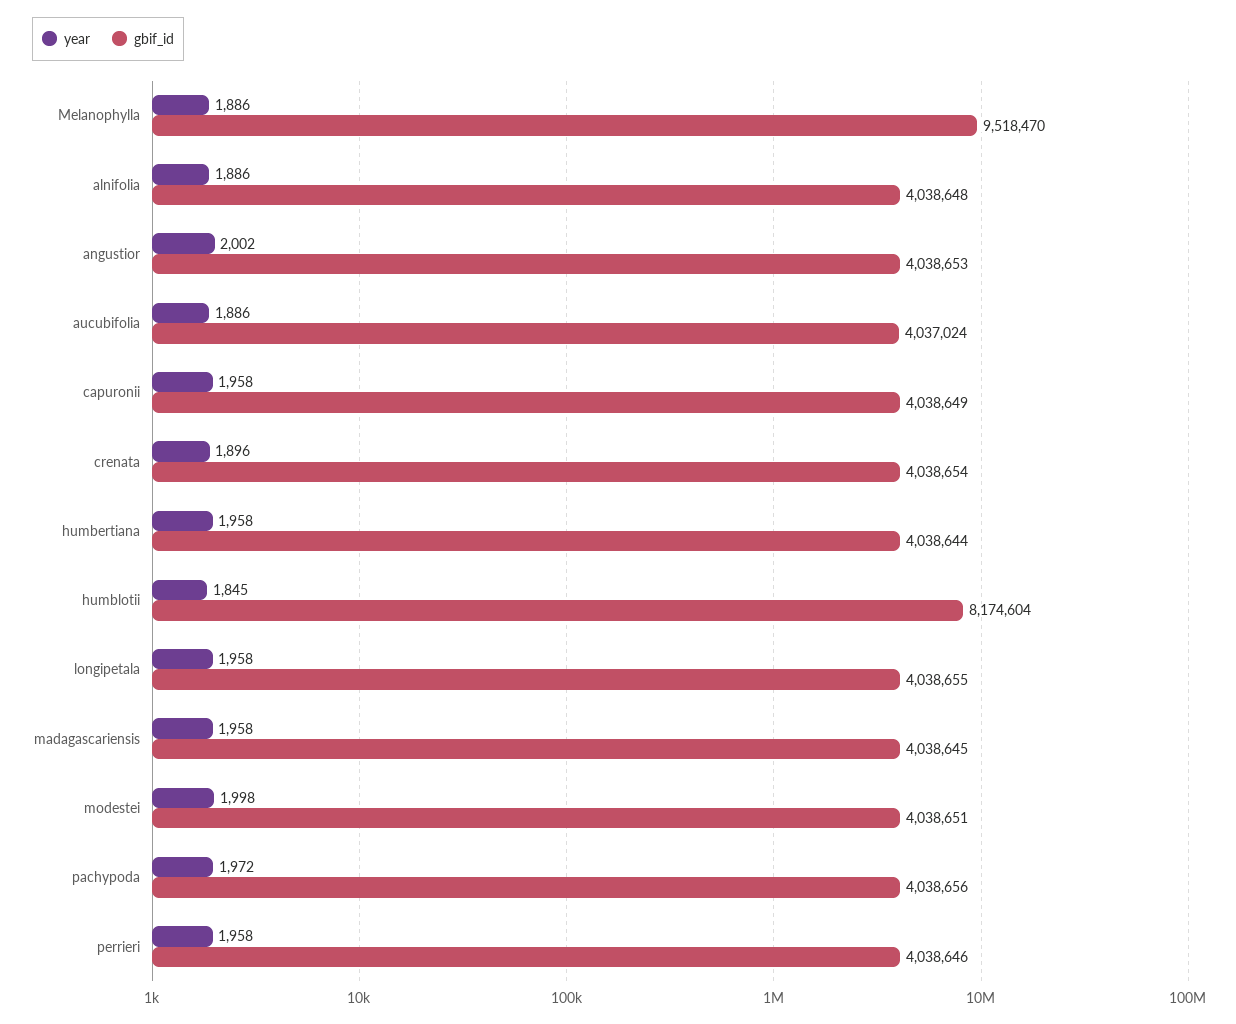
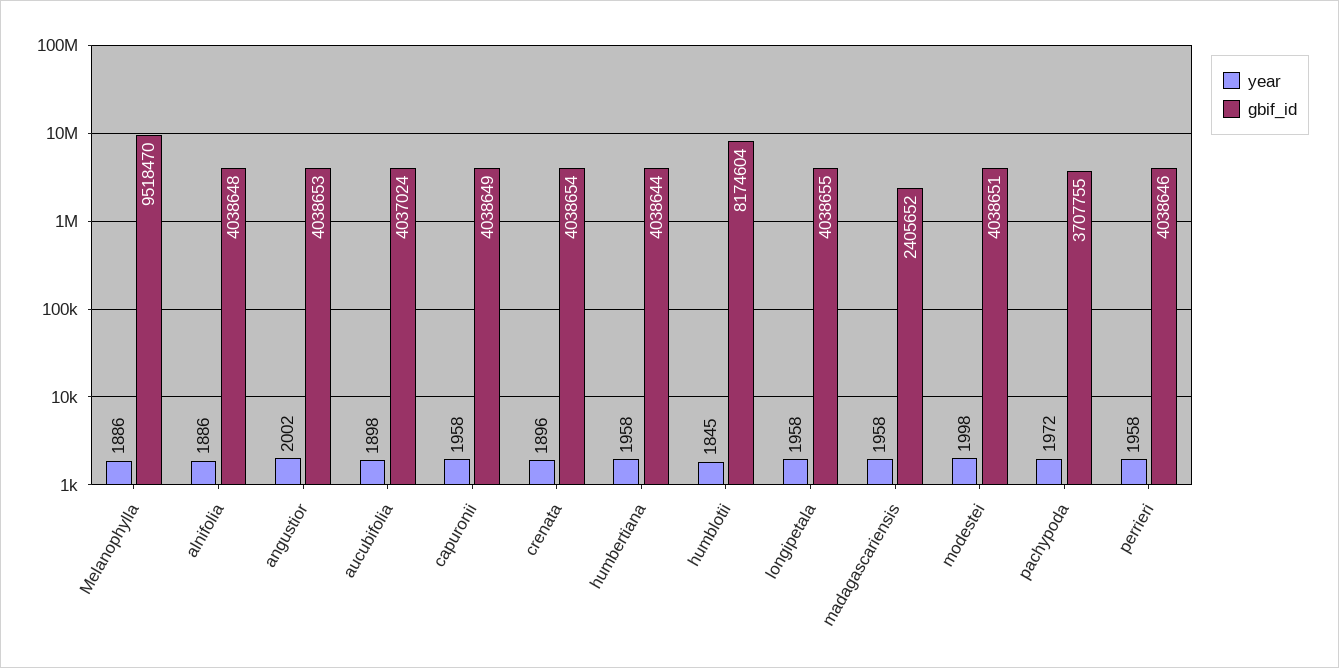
  {
    "year": {
      "Melanophylla": 1886,
      "alnifolia": 1886,
      "angustior": 2002,
-     "aucubifolia": 1886,
+     "aucubifolia": 1898,
      "capuronii": 1958,
      "crenata": 1896,
      "humbertiana": 1958,
      "humblotii": 1845,
      "longipetala": 1958,
      "madagascariensis": 1958,
      "modestei": 1998,
      "pachypoda": 1972,
      "perrieri": 1958
    },
    "gbif_id": {
      "Melanophylla": 9518470,
      "alnifolia": 4038648,
      "angustior": 4038653,
      "aucubifolia": 4037024,
      "capuronii": 4038649,
      "crenata": 4038654,
      "humbertiana": 4038644,
      "humblotii": 8174604,
      "longipetala": 4038655,
-     "madagascariensis": 4038645,
+     "madagascariensis": 2405652,
      "modestei": 4038651,
-     "pachypoda": 4038656,
+     "pachypoda": 3707755,
      "perrieri": 4038646
    }
  }

